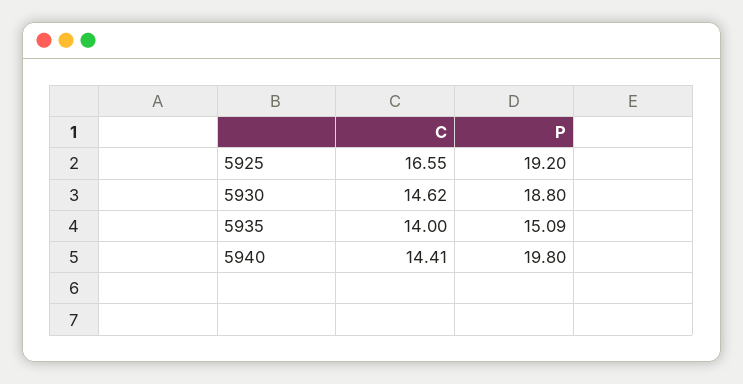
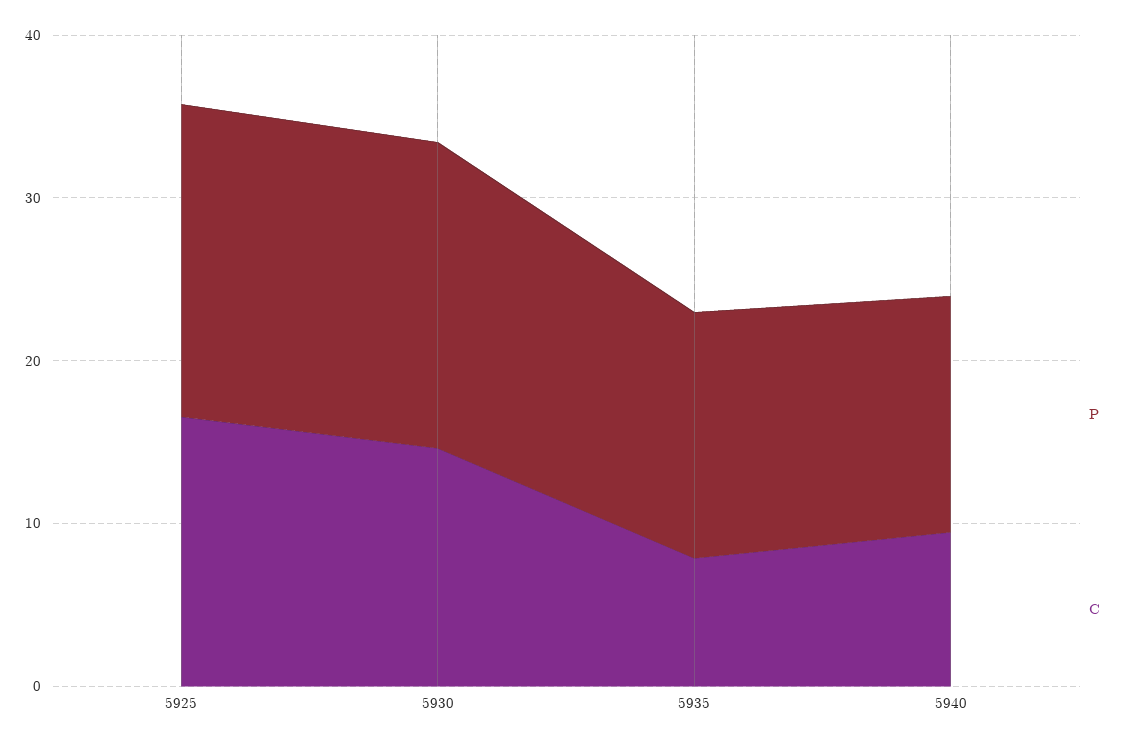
  {
    "C": {
      "5925": 16.55,
      "5930": 14.62,
-     "5935": 14,
+     "5935": 8,
-     "5940": 14.41
+     "5940": 10
    },
    "P": {
      "5925": 19.2,
      "5930": 18.8,
      "5935": 15.09,
-     "5940": 19.8
+     "5940": 14
    }
  }

